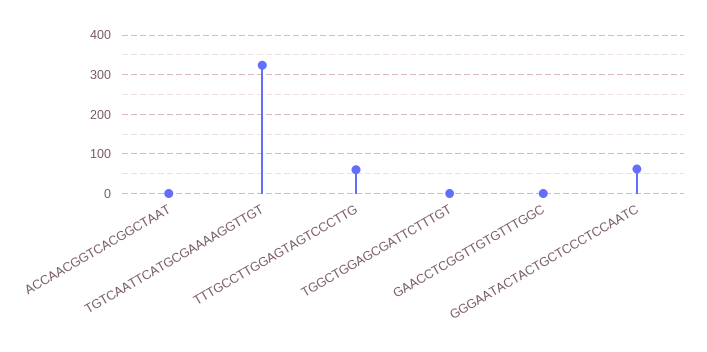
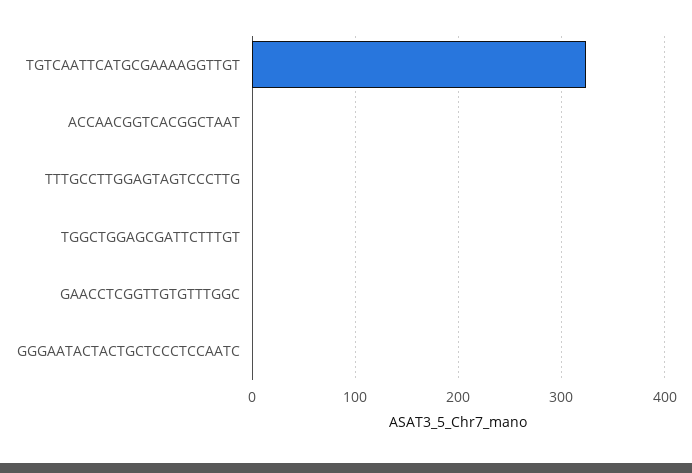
  {
    "ACCAACGGTCACGGCTAAT": 0,
    "TGTCAATTCATGCGAAAAGGTTGT": 320,
-   "TTTGCCTTGGAGTAGTCCCTTG": 60,
+   "TTTGCCTTGGAGTAGTCCCTTG": 0,
    "TGGCTGGAGCGATTCTTTGT": 0,
    "GAACCTCGGTTGTGTTTGGC": 0,
-   "GGGAATACTACTGCTCCCTCCAATC": 60
+   "GGGAATACTACTGCTCCCTCCAATC": 0
  }

